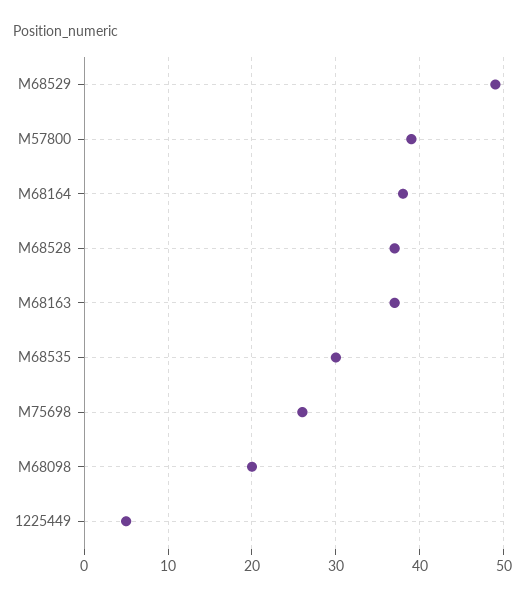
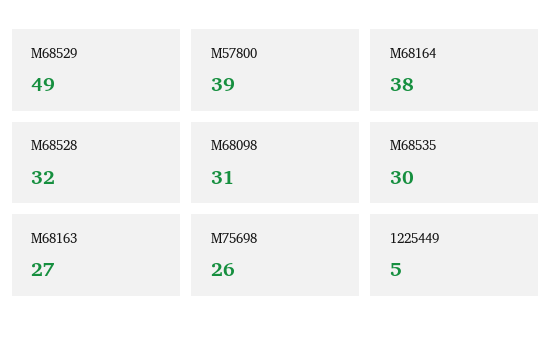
  {
    "M68529": 49,
    "M57800": 39,
    "M68164": 38,
-   "M68528": 37,
+   "M68528": 32,
-   "M68163": 37,
+   "M68163": 27,
    "M68535": 30,
    "M75698": 26,
-   "M68098": 20,
+   "M68098": 31,
    "1225449": 5
  }

